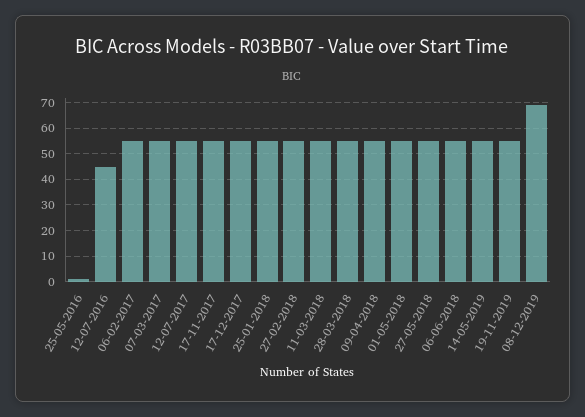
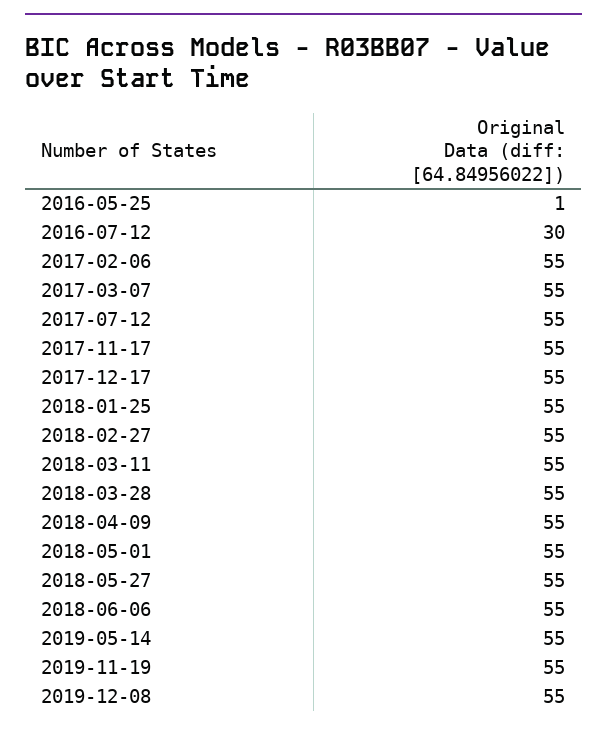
  {
    "25-05-2016": 1,
-   "12-07-2016": 45,
+   "12-07-2016": 30,
    "06-02-2017": 55,
    "07-03-2017": 55,
    "12-07-2017": 55,
    "17-11-2017": 55,
    "17-12-2017": 55,
    "25-01-2018": 55,
    "27-02-2018": 55,
    "11-03-2018": 55,
    "28-03-2018": 55,
    "09-04-2018": 55,
    "01-05-2018": 55,
    "27-05-2018": 55,
    "06-06-2018": 55,
    "14-05-2019": 55,
    "19-11-2019": 55,
-   "08-12-2019": 70
+   "08-12-2019": 55
  }

